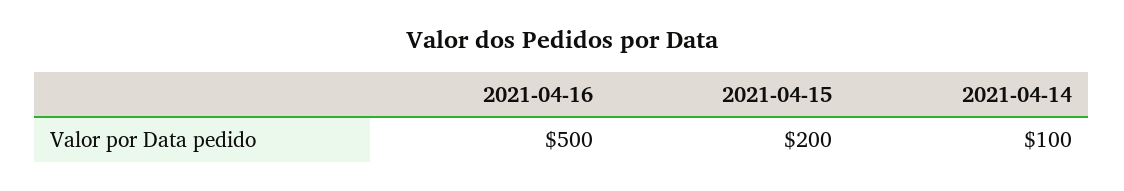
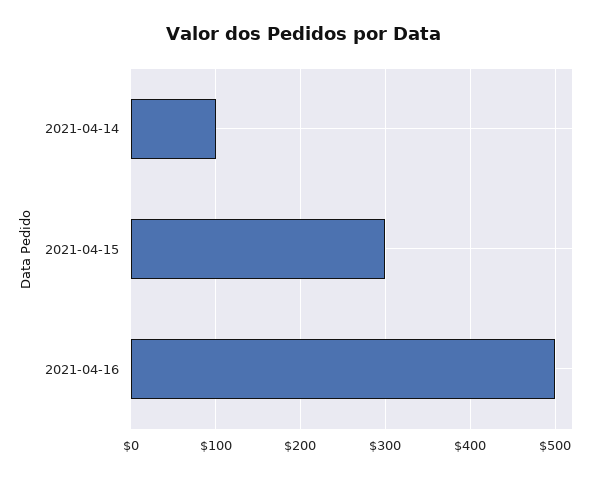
  {
    "2021-04-16": 500,
-   "2021-04-15": 200,
+   "2021-04-15": 300,
    "2021-04-14": 100
  }

